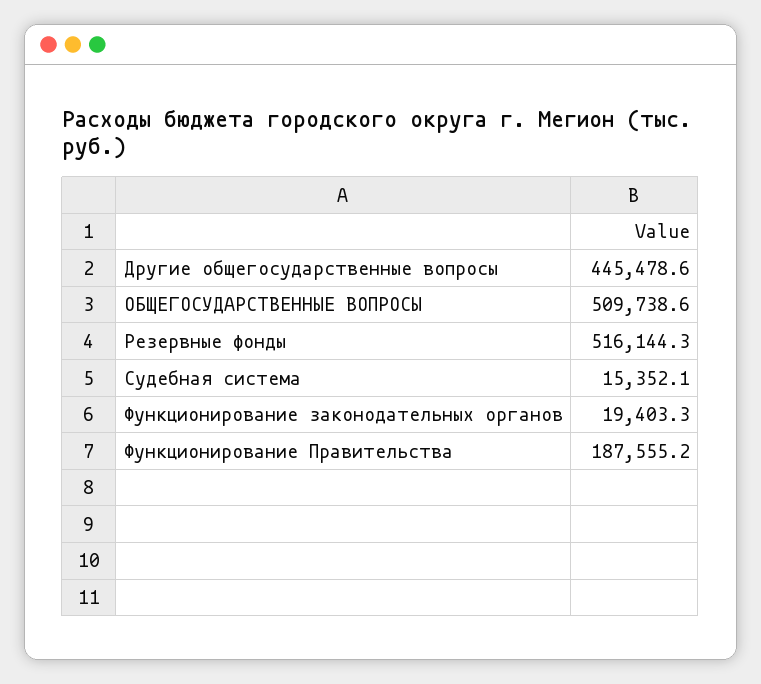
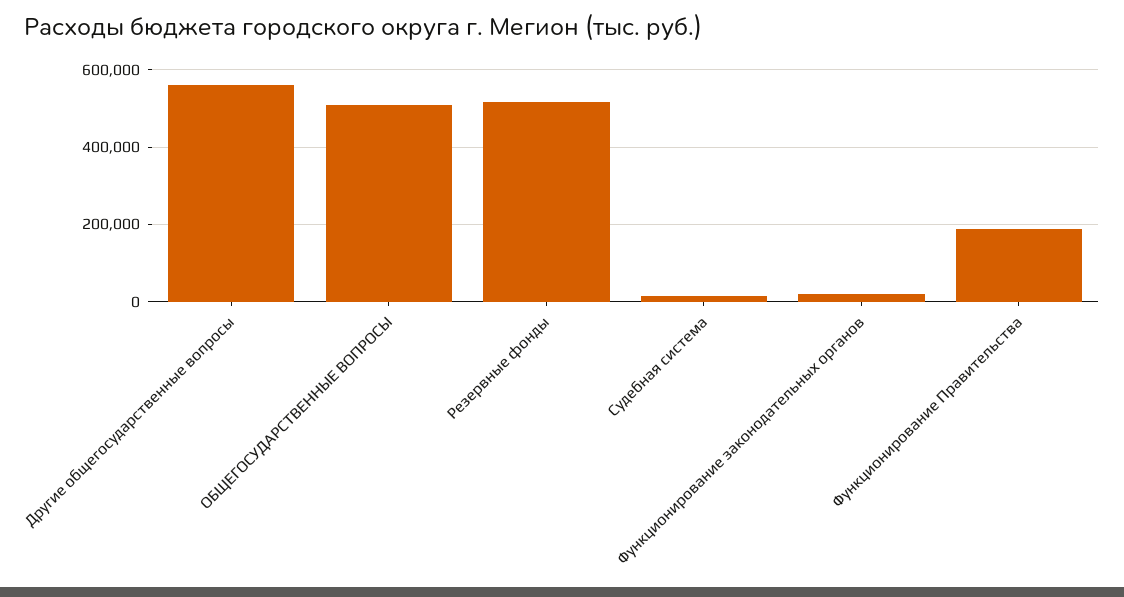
  {
-   "Другие общегосударственные вопросы": 445478.6,
+   "Другие общегосударственные вопросы": 560000,
    "ОБЩЕГОСУДАРСТВЕННЫЕ ВОПРОСЫ": 509738.6,
    "Резервные фонды": 516144.3,
    "Судебная система": 15352.1,
    "Функционирование законодательных органов": 19403.3,
    "Функционирование Правительства": 187555.2
  }

